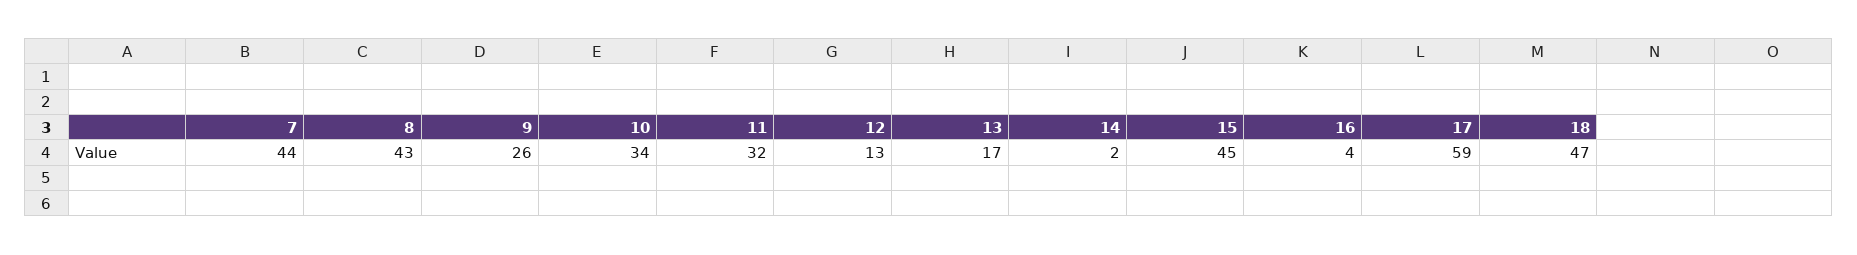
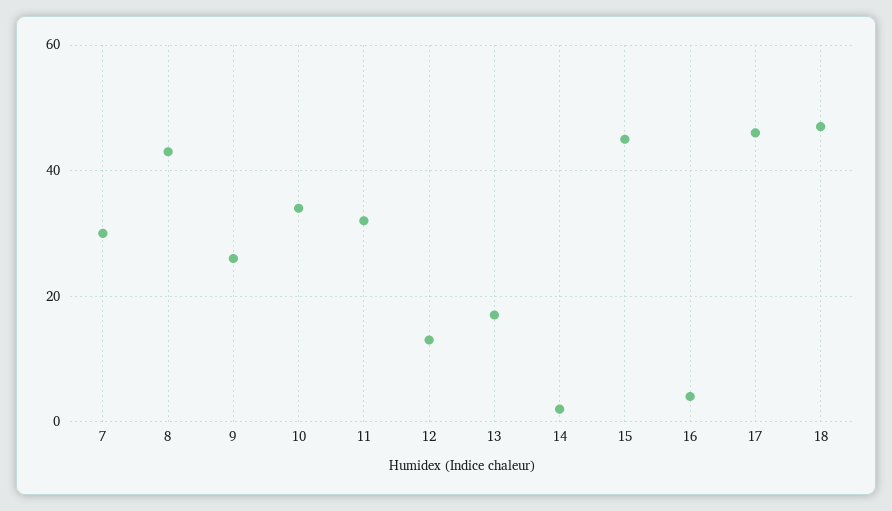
  {
-   "7": 44,
+   "7": 30,
    "8": 43,
    "9": 26,
    "10": 34,
    "11": 32,
    "12": 13,
    "13": 17,
    "14": 2,
    "15": 45,
    "16": 4,
-   "17": 59,
+   "17": 45,
    "18": 47
  }

